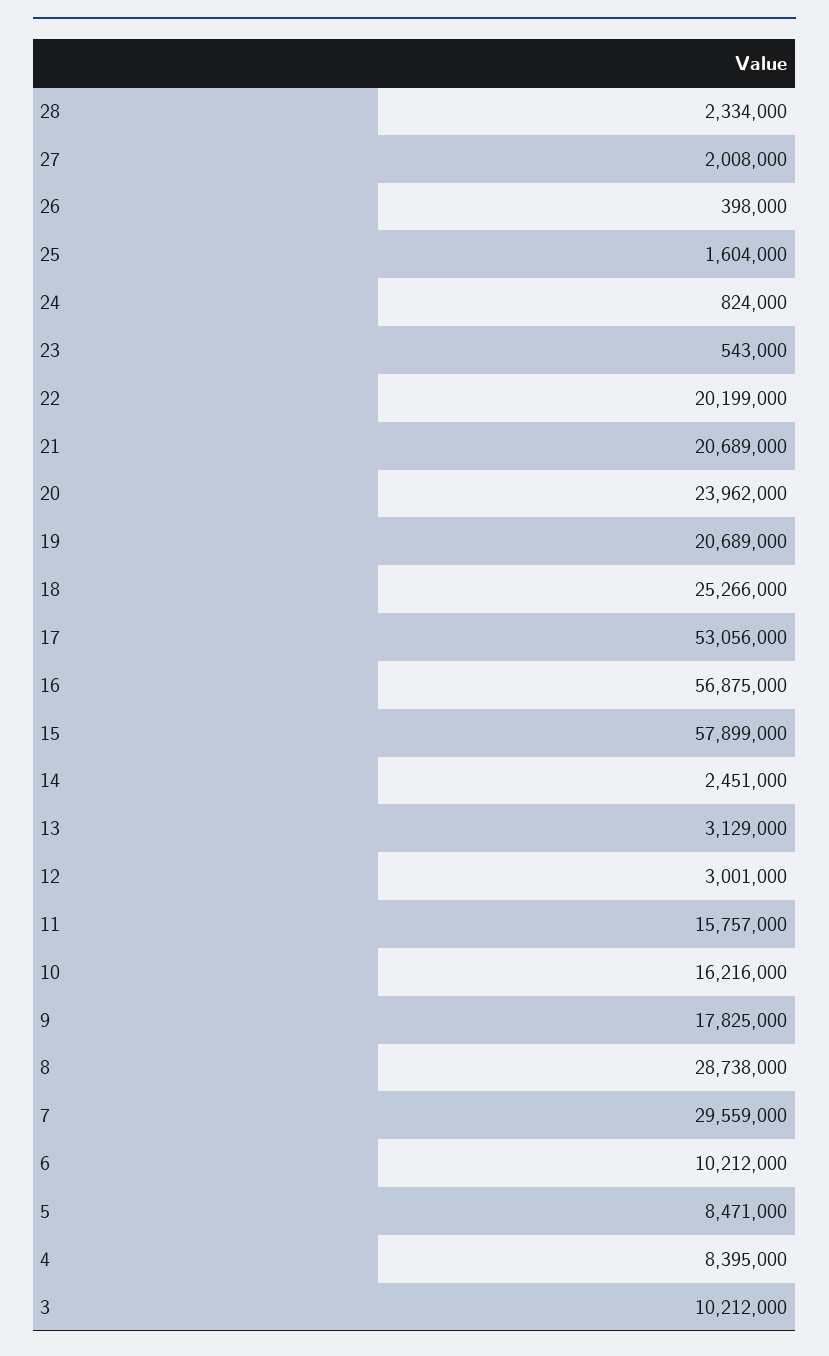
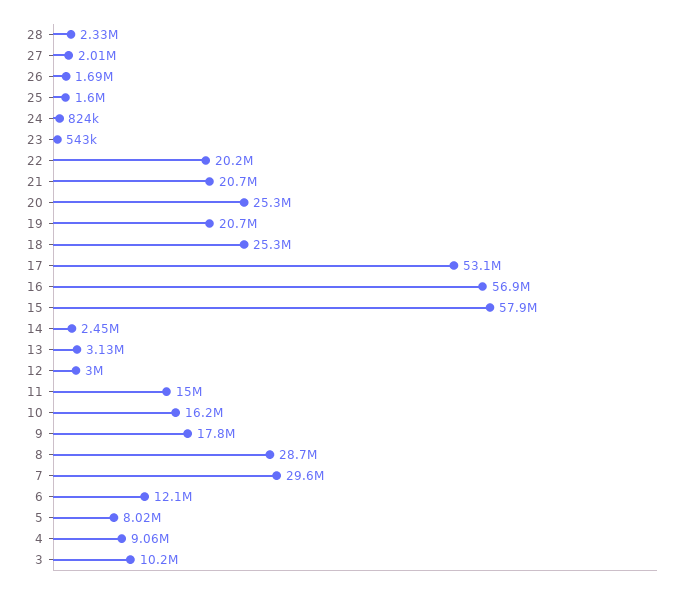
  {
    "28": 2334000,
    "27": 2008000,
-   "26": 398000,
+   "26": 1690000,
    "25": 1604000,
    "24": 824000,
    "23": 543000,
    "22": 20199000,
    "21": 20689000,
-   "20": 23962000,
+   "20": 25300000,
    "19": 20689000,
    "18": 25266000,
    "17": 53056000,
    "16": 56875000,
    "15": 57899000,
    "14": 2451000,
    "13": 3129000,
    "12": 3001000,
-   "11": 15757000,
+   "11": 15000000,
    "10": 16216000,
    "9": 17825000,
    "8": 28738000,
    "7": 29559000,
-   "6": 10212000,
+   "6": 12100000,
-   "5": 8471000,
+   "5": 8020000,
-   "4": 8395000,
+   "4": 9060000,
    "3": 10212000
  }

